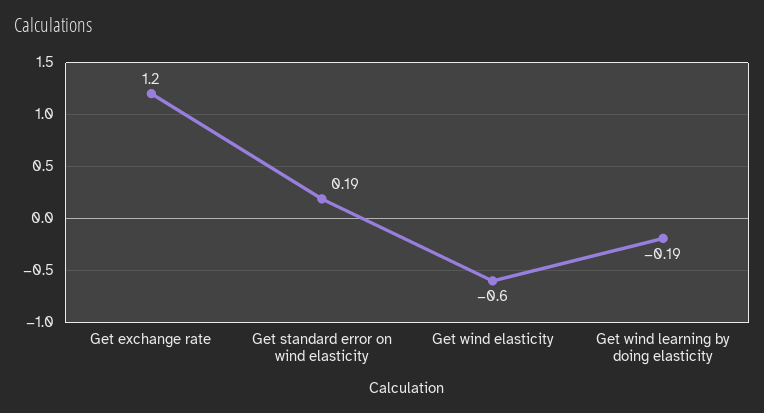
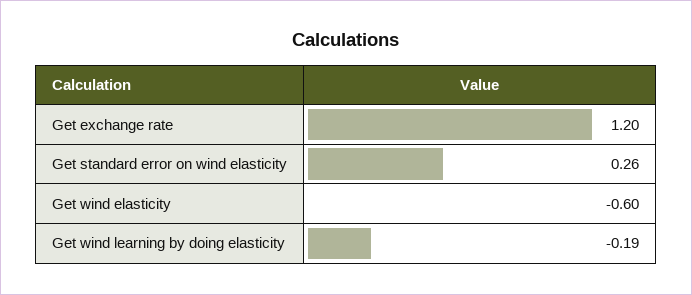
  {
    "Get exchange rate": 1.2,
-   "Get standard error on wind elasticity": 0.19,
+   "Get standard error on wind elasticity": 0.26,
    "Get wind elasticity": -0.6,
    "Get wind learning by doing elasticity": -0.19
  }

